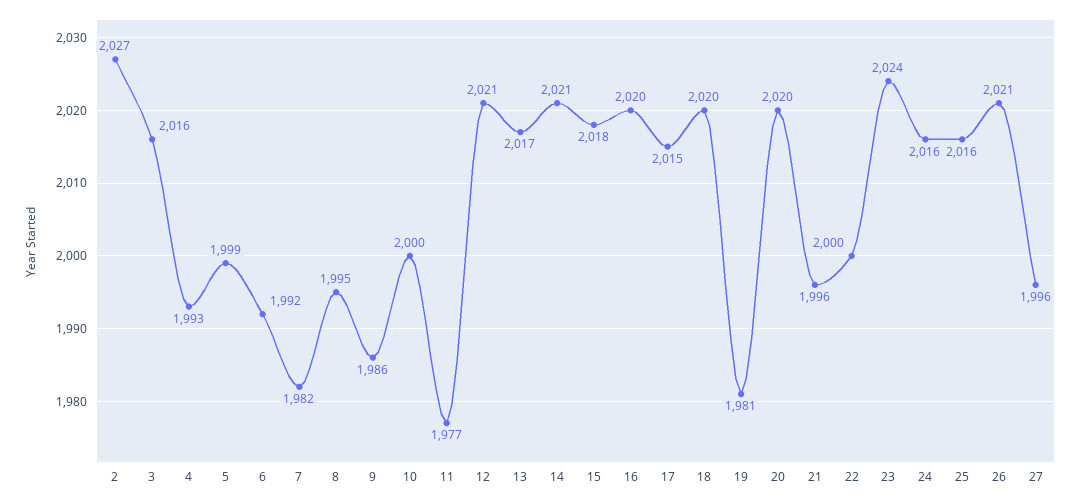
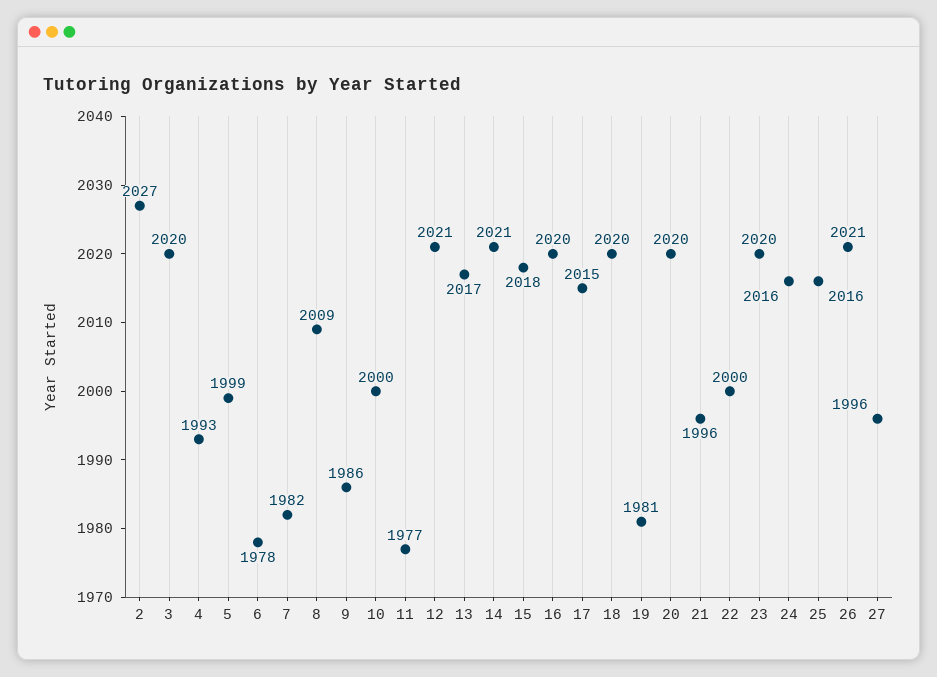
  {
    "2": 2027,
-   "3": 2016,
+   "3": 2020,
    "4": 1993,
    "5": 1999,
-   "6": 1992,
+   "6": 1978,
    "7": 1982,
-   "8": 1995,
+   "8": 2009,
    "9": 1986,
    "10": 2000,
    "11": 1977,
    "12": 2021,
    "13": 2017,
    "14": 2021,
    "15": 2018,
    "16": 2020,
    "17": 2015,
    "18": 2020,
    "19": 1981,
    "20": 2020,
    "21": 1996,
    "22": 2000,
-   "23": 2024,
+   "23": 2020,
    "24": 2016,
    "25": 2016,
    "26": 2021,
    "27": 1996
  }

